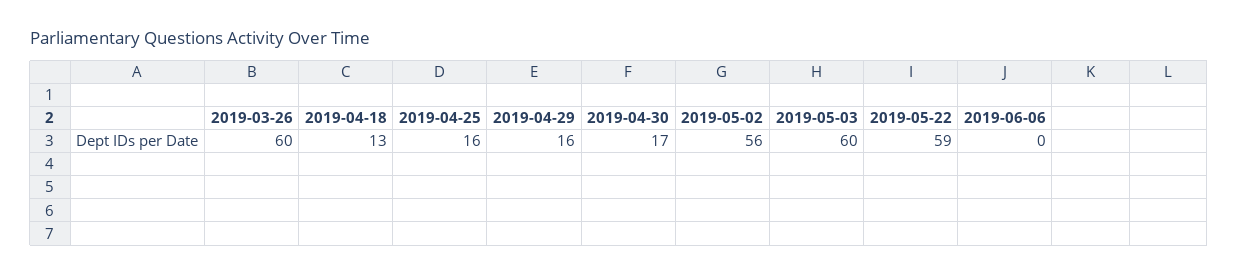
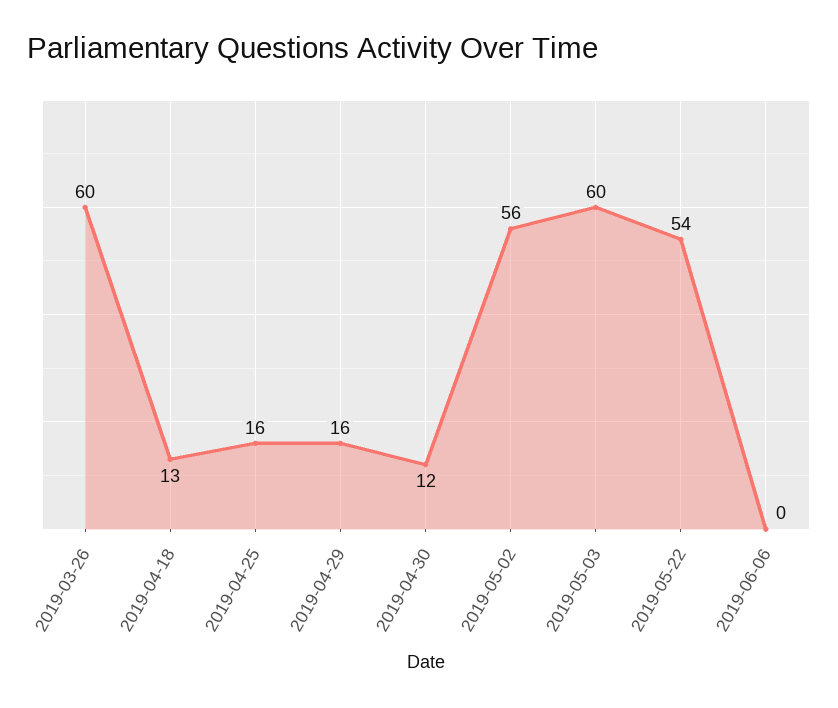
  {
    "2019-03-26": 60,
    "2019-04-18": 13,
    "2019-04-25": 16,
    "2019-04-29": 16,
-   "2019-04-30": 17,
+   "2019-04-30": 12,
    "2019-05-02": 56,
    "2019-05-03": 60,
-   "2019-05-22": 59,
+   "2019-05-22": 54,
    "2019-06-06": 0
  }

